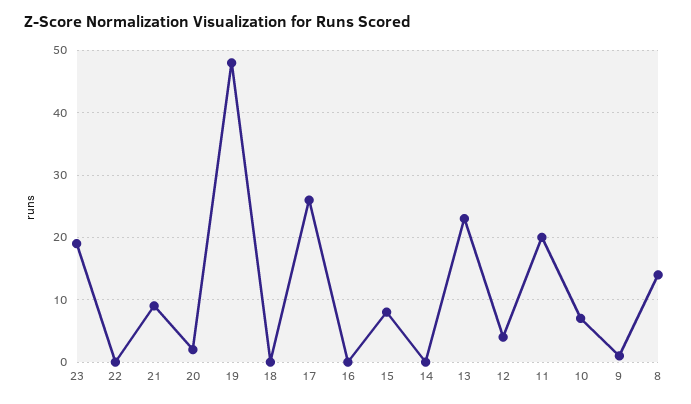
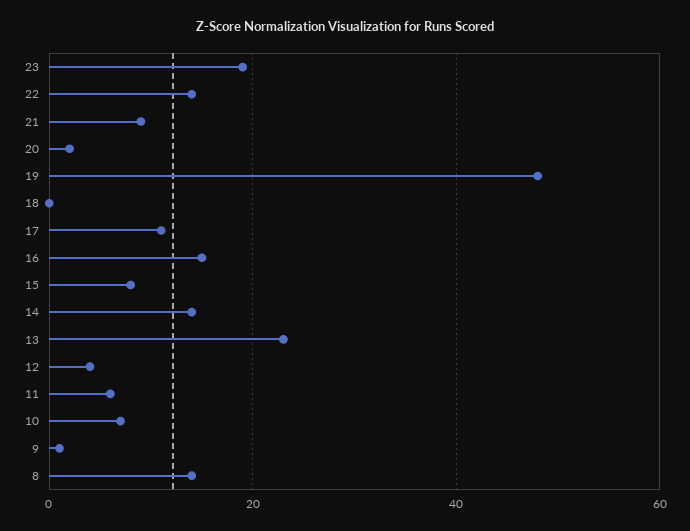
  {
    "23": 19,
-   "22": 0,
+   "22": 15,
    "21": 9,
    "20": 2,
    "19": 48,
    "18": 0,
-   "17": 26,
+   "17": 10,
-   "16": 0,
+   "16": 15,
    "15": 8,
-   "14": 0,
+   "14": 15,
    "13": 23,
    "12": 4,
-   "11": 20,
+   "11": 5,
    "10": 7,
    "9": 1,
    "8": 14
  }

